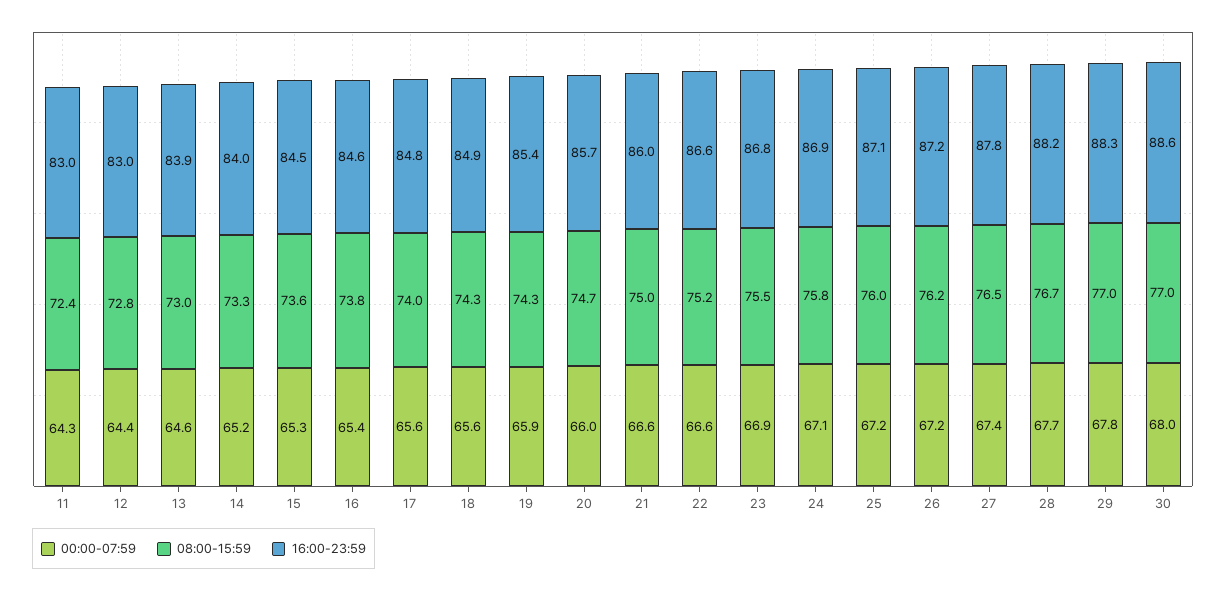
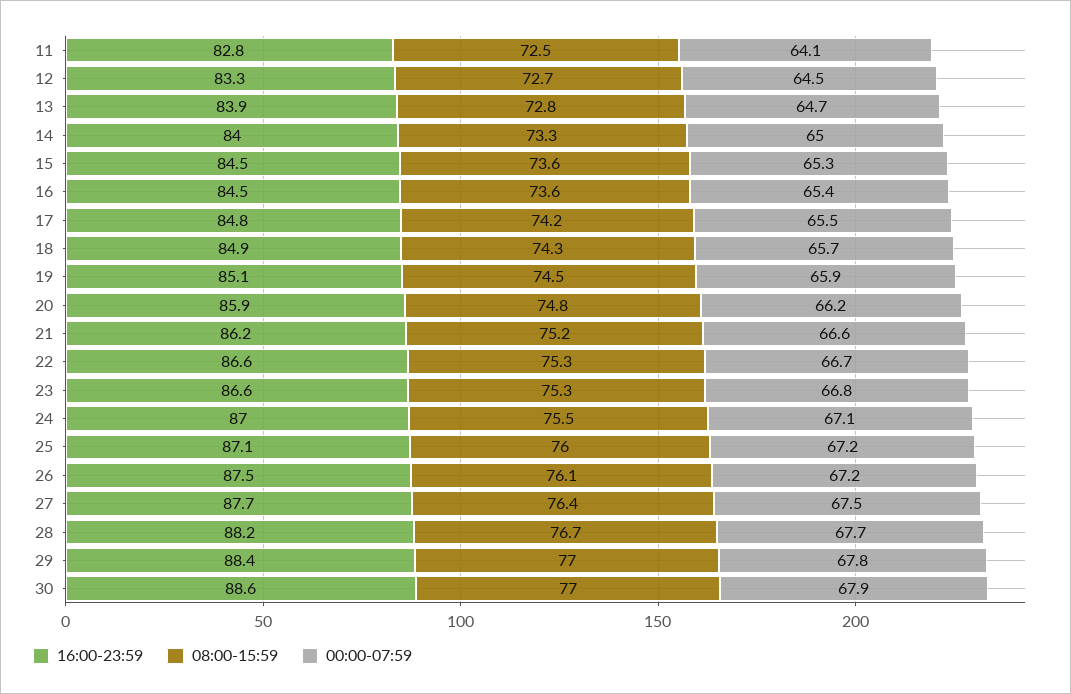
  {
    "00:00-07:59": {
-     "11": 64.3,
+     "11": 64.1,
-     "12": 64.4,
+     "12": 64.5,
-     "13": 64.6,
+     "13": 64.7,
-     "14": 65.2,
+     "14": 65,
      "15": 65.3,
      "16": 65.4,
-     "17": 65.6,
+     "17": 65.5,
-     "18": 65.6,
+     "18": 65.7,
      "19": 65.9,
-     "20": 66,
+     "20": 66.2,
      "21": 66.6,
-     "22": 66.6,
+     "22": 66.7,
-     "23": 66.9,
+     "23": 66.8,
      "24": 67.1,
      "25": 67.2,
      "26": 67.2,
-     "27": 67.4,
+     "27": 67.5,
      "28": 67.7,
      "29": 67.8,
-     "30": 68
+     "30": 67.9
    },
    "08:00-15:59": {
-     "11": 72.4,
+     "11": 72.5,
-     "12": 72.8,
+     "12": 72.7,
-     "13": 73,
+     "13": 72.8,
      "14": 73.3,
      "15": 73.6,
-     "16": 73.8,
+     "16": 73.6,
-     "17": 74,
+     "17": 74.2,
      "18": 74.3,
-     "19": 74.3,
+     "19": 74.5,
-     "20": 74.7,
+     "20": 74.8,
-     "21": 75,
+     "21": 75.2,
-     "22": 75.2,
+     "22": 75.3,
-     "23": 75.5,
+     "23": 75.3,
-     "24": 75.8,
+     "24": 75.5,
      "25": 76,
-     "26": 76.2,
+     "26": 76.1,
-     "27": 76.5,
+     "27": 76.4,
      "28": 76.7,
      "29": 77,
      "30": 77
    },
    "16:00-23:59": {
-     "11": 83,
+     "11": 82.8,
-     "12": 83,
+     "12": 83.3,
      "13": 83.9,
      "14": 84,
      "15": 84.5,
-     "16": 84.6,
+     "16": 84.5,
      "17": 84.8,
      "18": 84.9,
-     "19": 85.4,
+     "19": 85.1,
-     "20": 85.7,
+     "20": 85.9,
-     "21": 86,
+     "21": 86.2,
      "22": 86.6,
-     "23": 86.8,
+     "23": 86.6,
-     "24": 86.9,
+     "24": 87,
      "25": 87.1,
-     "26": 87.2,
+     "26": 87.5,
-     "27": 87.8,
+     "27": 87.7,
      "28": 88.2,
-     "29": 88.3,
+     "29": 88.4,
      "30": 88.6
    }
  }

